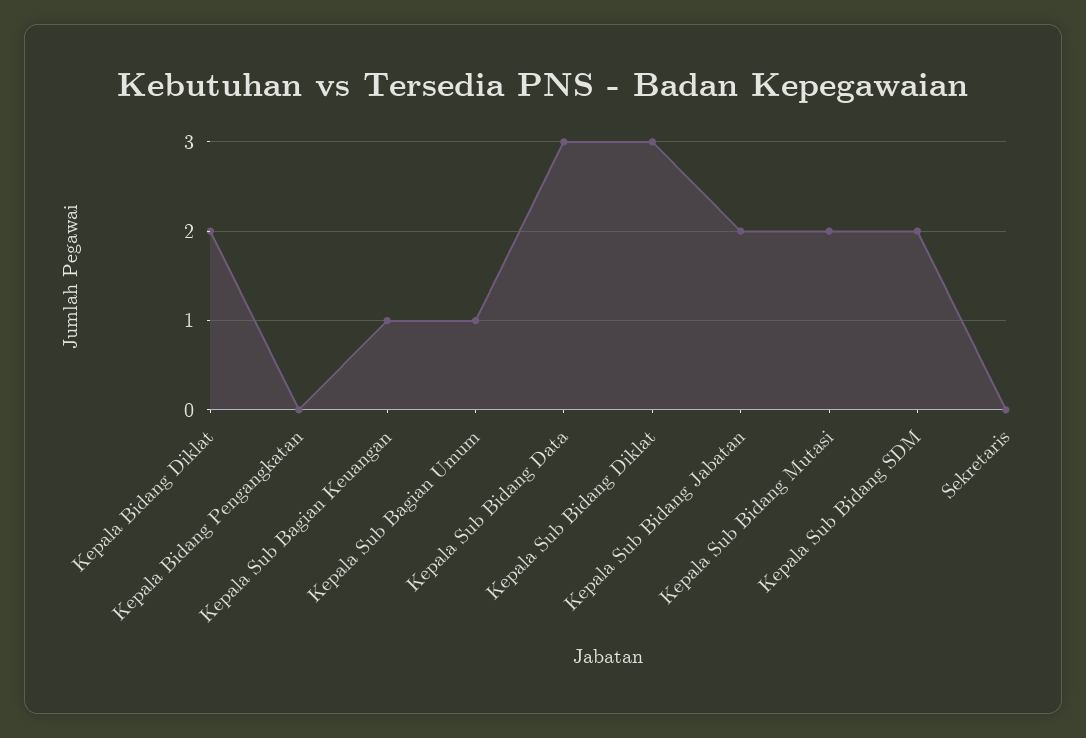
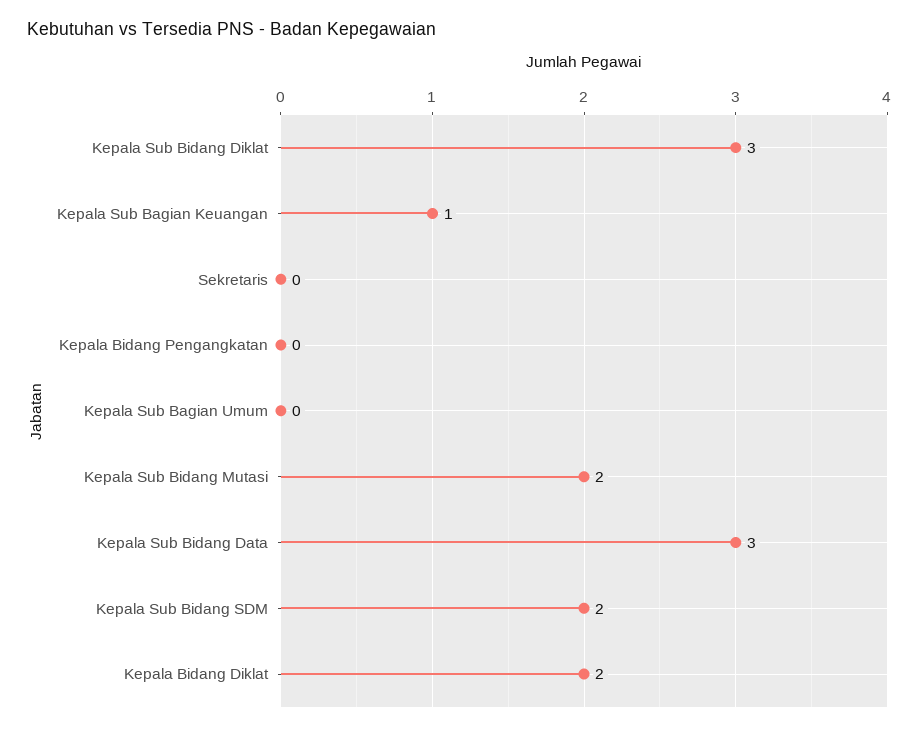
  {
    "Kepala Bidang Diklat": 2,
    "Kepala Bidang Pengangkatan": 0,
    "Kepala Sub Bagian Keuangan": 1,
-   "Kepala Sub Bagian Umum": 1,
+   "Kepala Sub Bagian Umum": 0,
    "Kepala Sub Bidang Data": 3,
    "Kepala Sub Bidang Diklat": 3,
-   "Kepala Sub Bidang Jabatan": 2,
    "Kepala Sub Bidang Mutasi": 2,
    "Kepala Sub Bidang SDM": 2,
    "Sekretaris": 0
  }

